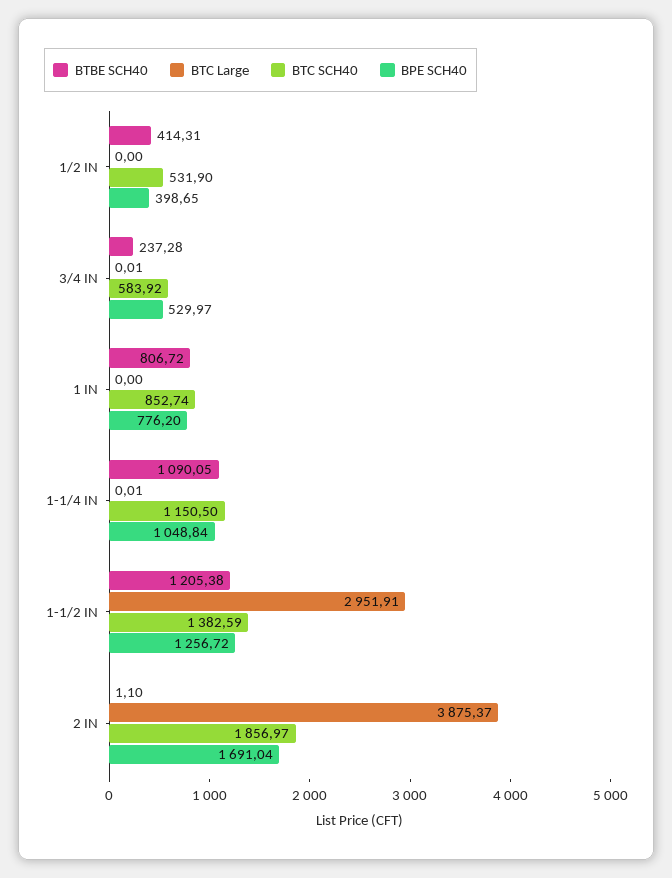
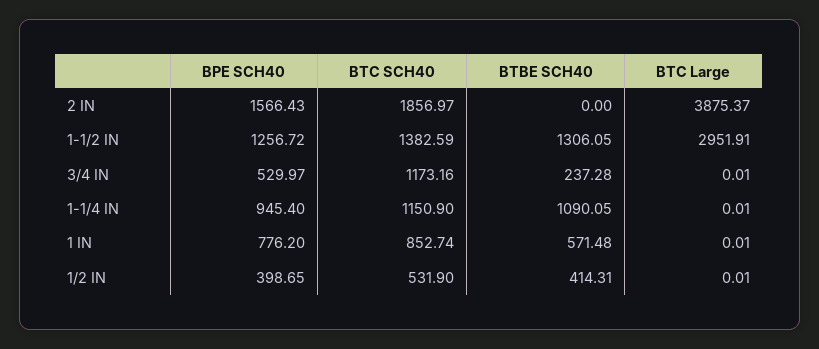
  {
    "BTBE SCH40": {
      "1/2 IN": 414.31,
      "3/4 IN": 237.28,
-     "1 IN": 806.72,
+     "1 IN": 571.48,
      "1-1/4 IN": 1090.05,
-     "1-1/2 IN": 1205.38,
+     "1-1/2 IN": 1306.05,
-     "2 IN": 1.1
+     "2 IN": 0
    },
    "BTC Large": {
-     "1/2 IN": 0,
+     "1/2 IN": 0.01,
      "3/4 IN": 0.01,
-     "1 IN": 0,
+     "1 IN": 0.01,
      "1-1/4 IN": 0.01,
      "1-1/2 IN": 2951.91,
      "2 IN": 3875.37
    },
    "BTC SCH40": {
      "1/2 IN": 531.9,
-     "3/4 IN": 583.92,
+     "3/4 IN": 1173.16,
      "1 IN": 852.74,
-     "1-1/4 IN": 1150.5,
+     "1-1/4 IN": 1150.9,
      "1-1/2 IN": 1382.59,
      "2 IN": 1856.97
    },
    "BPE SCH40": {
      "1/2 IN": 398.65,
      "3/4 IN": 529.97,
      "1 IN": 776.2,
-     "1-1/4 IN": 1048.84,
+     "1-1/4 IN": 945.4,
      "1-1/2 IN": 1256.72,
-     "2 IN": 1691.04
+     "2 IN": 1566.43
    }
  }

